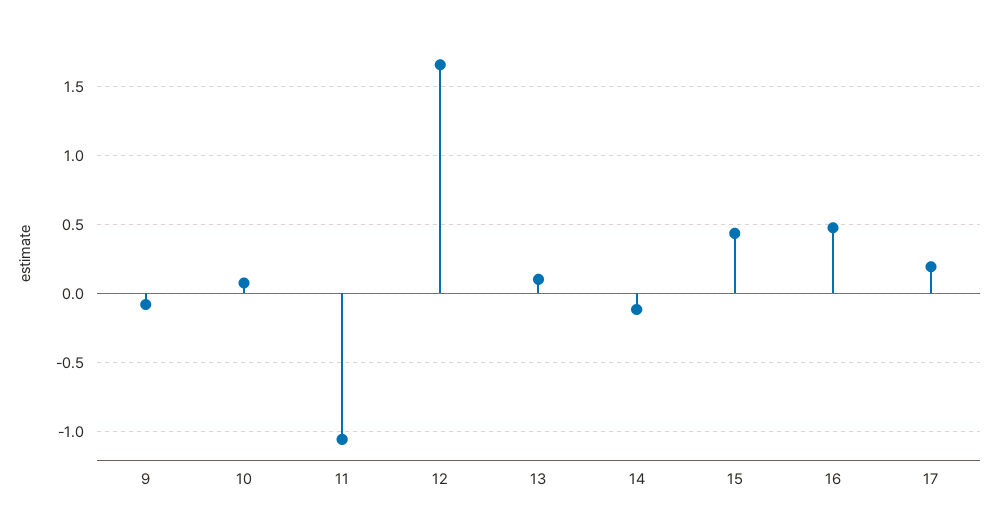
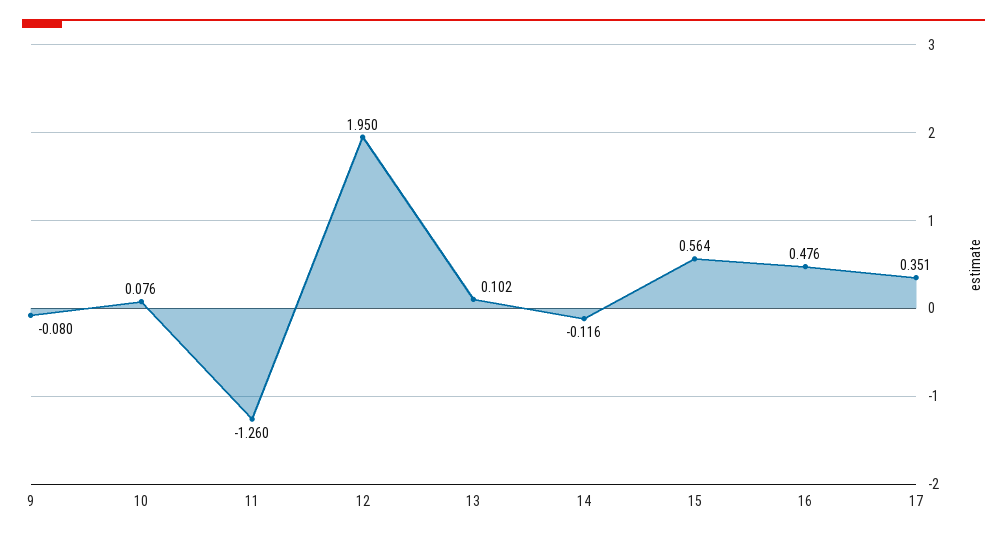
  {
    "9": -0.08,
    "10": 0.076,
-   "11": -1.05,
+   "11": -1.26,
-   "12": 1.65,
+   "12": 1.95,
    "13": 0.102,
    "14": -0.116,
-   "15": 0.45,
+   "15": 0.564,
    "16": 0.476,
-   "17": 0.2
+   "17": 0.351
  }

